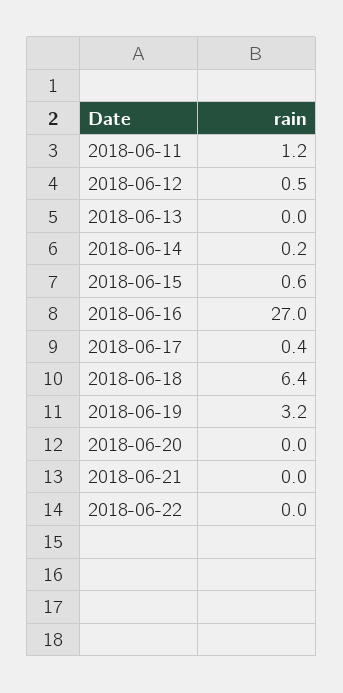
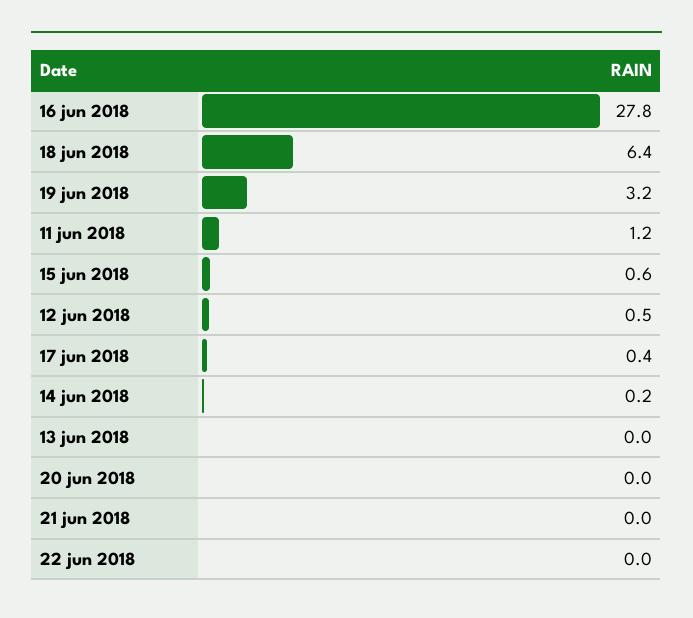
  {
    "2018-06-11": 1.2,
    "2018-06-12": 0.5,
    "2018-06-13": 0,
    "2018-06-14": 0.2,
    "2018-06-15": 0.6,
-   "2018-06-16": 27,
+   "2018-06-16": 27.8,
    "2018-06-17": 0.4,
    "2018-06-18": 6.4,
    "2018-06-19": 3.2,
    "2018-06-20": 0,
    "2018-06-21": 0,
    "2018-06-22": 0
  }

